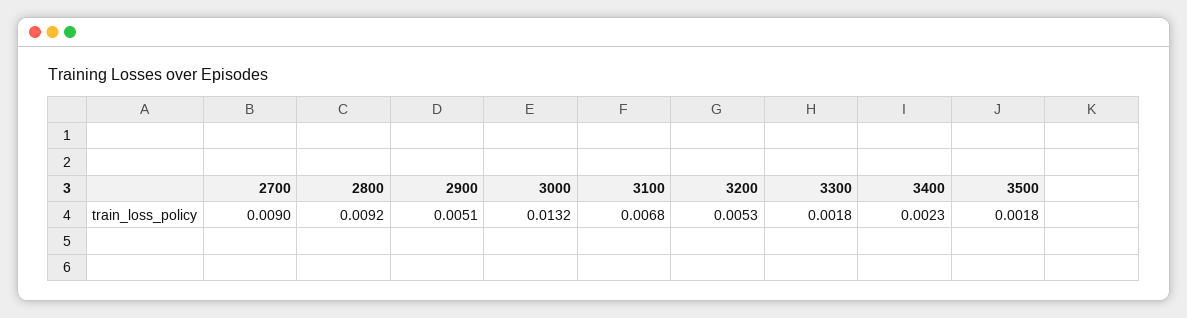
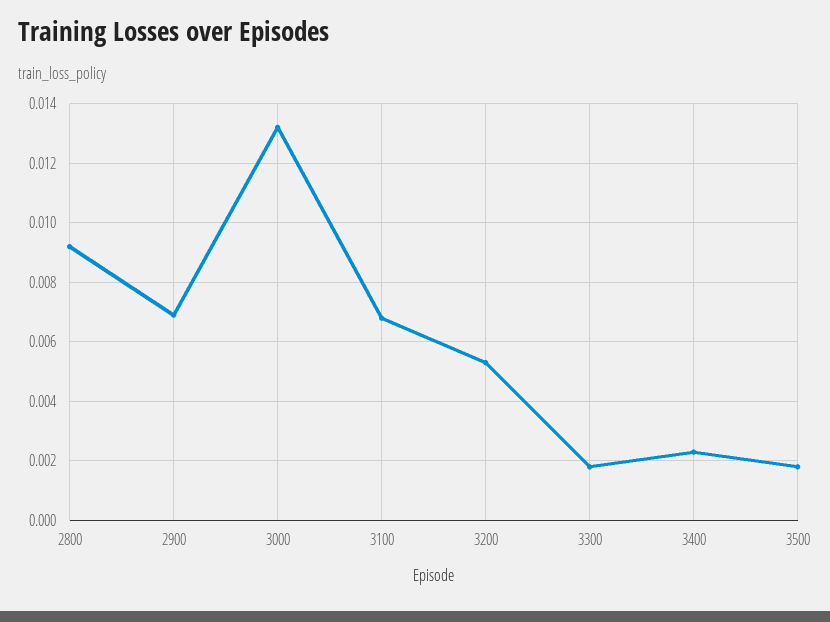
  {
-   "2700": 0.009,
    "2800": 0.0092,
-   "2900": 0.0051,
+   "2900": 0.007,
    "3000": 0.0132,
    "3100": 0.0068,
    "3200": 0.0053,
    "3300": 0.0018,
    "3400": 0.0023,
    "3500": 0.0018
  }

